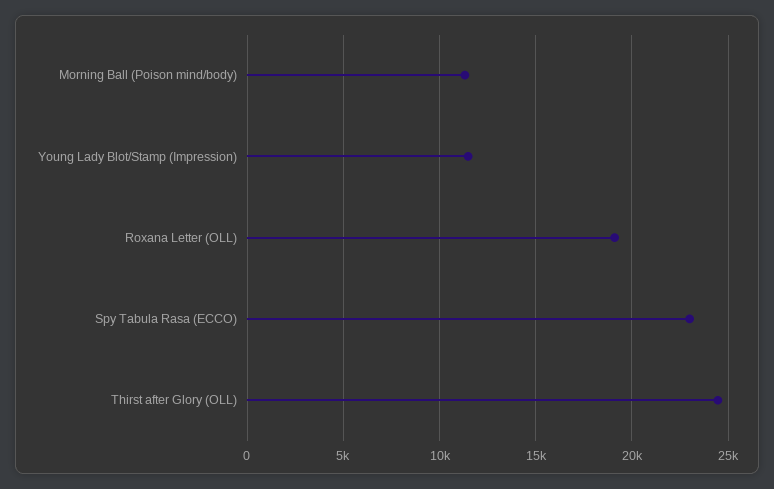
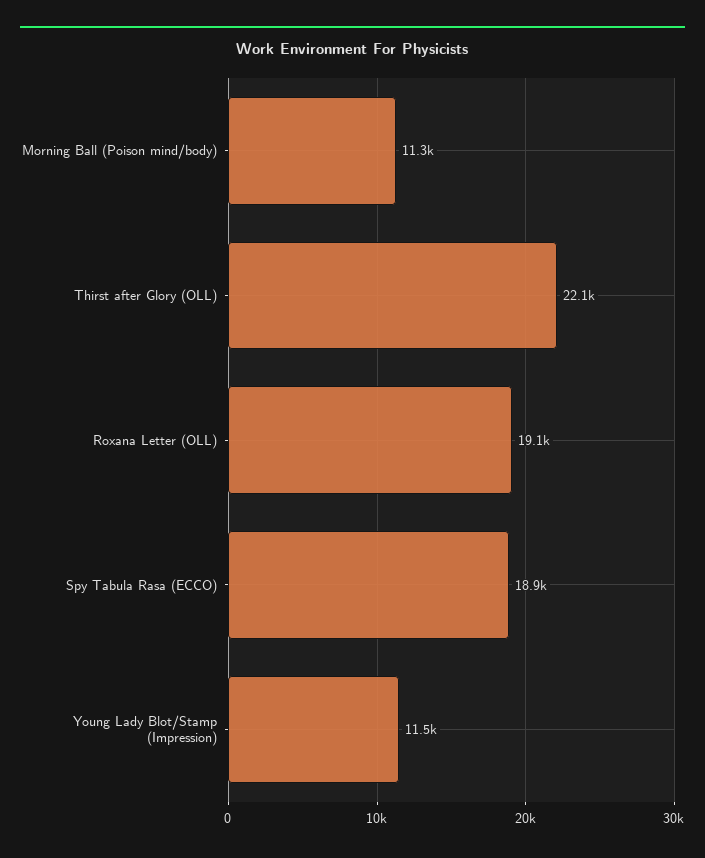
  {
    "Morning Ball (Poison mind/body)": 11300,
    "Young Lady Blot/Stamp (Impression)": 11500,
    "Roxana Letter (OLL)": 19100,
-   "Spy Tabula Rasa (ECCO)": 23000,
+   "Spy Tabula Rasa (ECCO)": 18900,
-   "Thirst after Glory (OLL)": 24500
+   "Thirst after Glory (OLL)": 22100
  }

